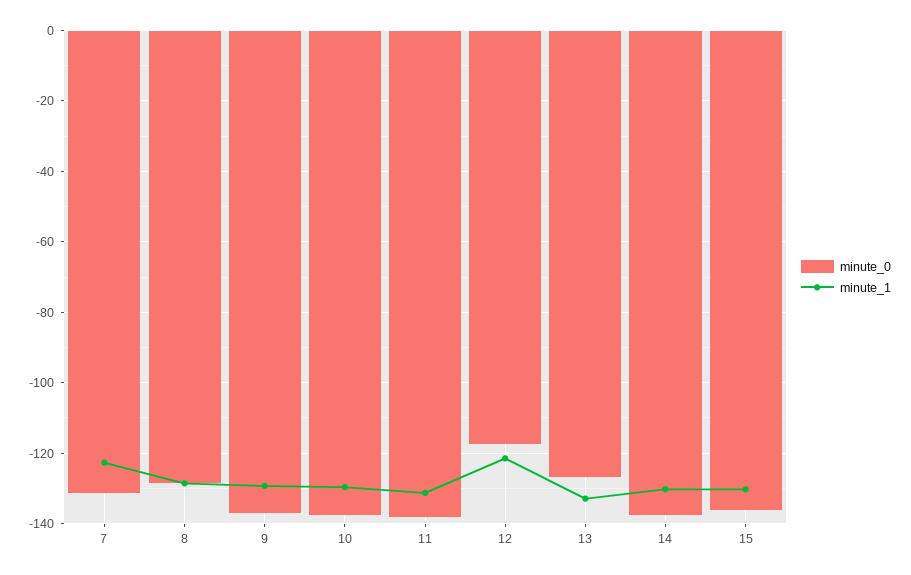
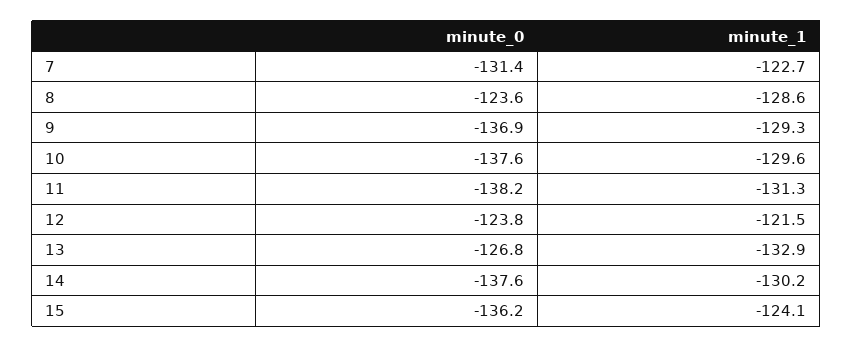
  {
    "minute_0": {
      "7": -131.4,
-     "8": -128,
+     "8": -123.6,
      "9": -136.9,
      "10": -137.6,
      "11": -138.2,
-     "12": -118,
+     "12": -123.8,
      "13": -126.8,
      "14": -137.6,
      "15": -136.2
    },
    "minute_1": {
      "7": -122.7,
      "8": -128.6,
      "9": -129.3,
      "10": -129.6,
      "11": -131.3,
      "12": -121.5,
      "13": -132.9,
      "14": -130.2,
-     "15": -130
+     "15": -124.1
    }
  }

